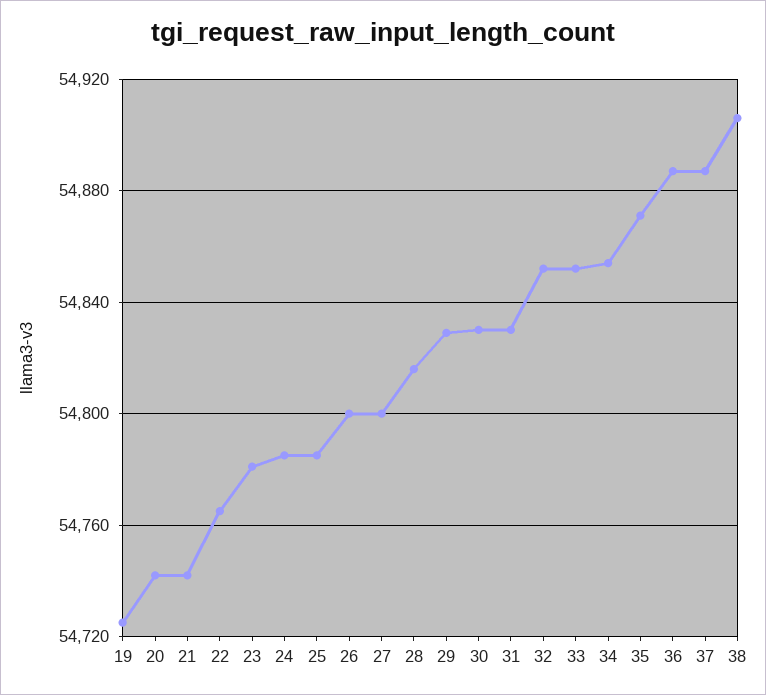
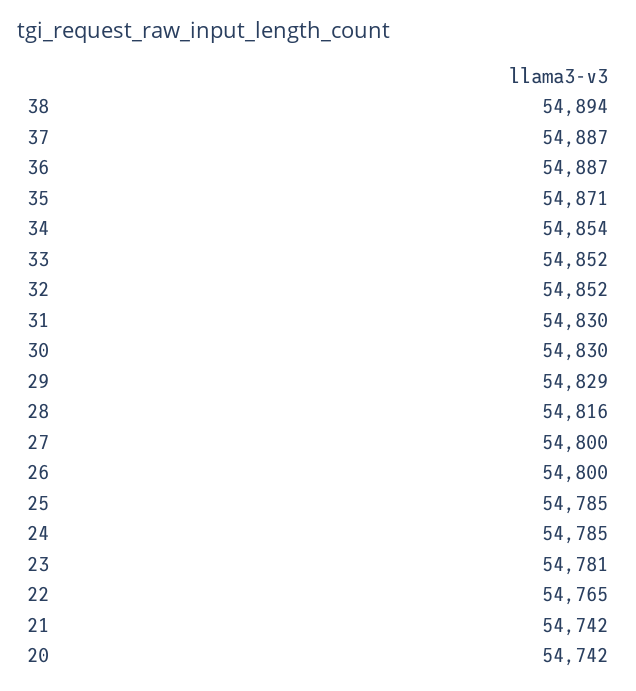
  {
-   "19": 54725,
    "20": 54742,
    "21": 54742,
    "22": 54765,
    "23": 54781,
    "24": 54785,
    "25": 54785,
    "26": 54800,
    "27": 54800,
    "28": 54816,
    "29": 54829,
    "30": 54830,
    "31": 54830,
    "32": 54852,
    "33": 54852,
    "34": 54854,
    "35": 54871,
    "36": 54887,
    "37": 54887,
-   "38": 54905
+   "38": 54894
  }

